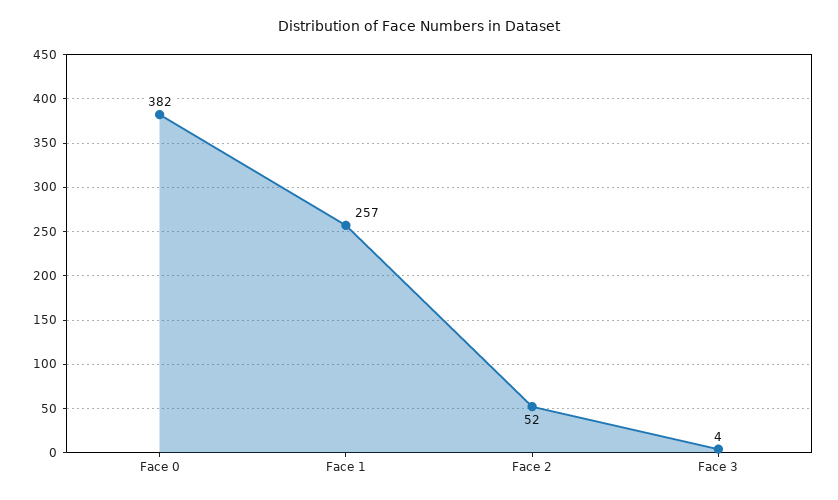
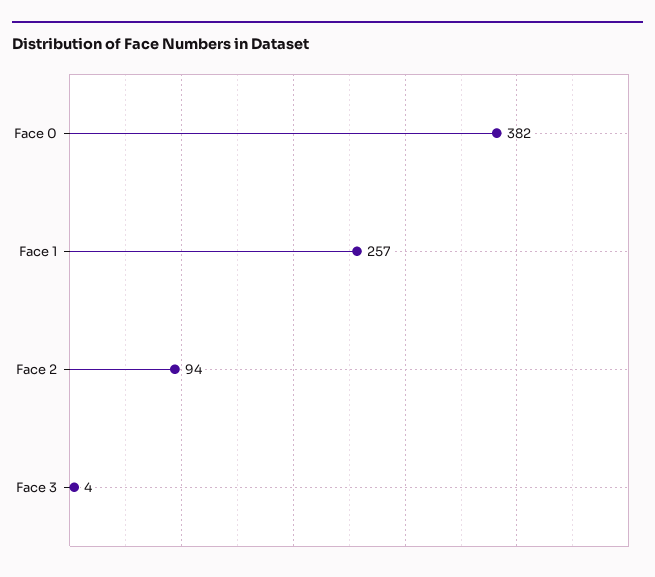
  {
    "Face 0": 382,
    "Face 1": 257,
-   "Face 2": 52,
+   "Face 2": 94,
    "Face 3": 4
  }

